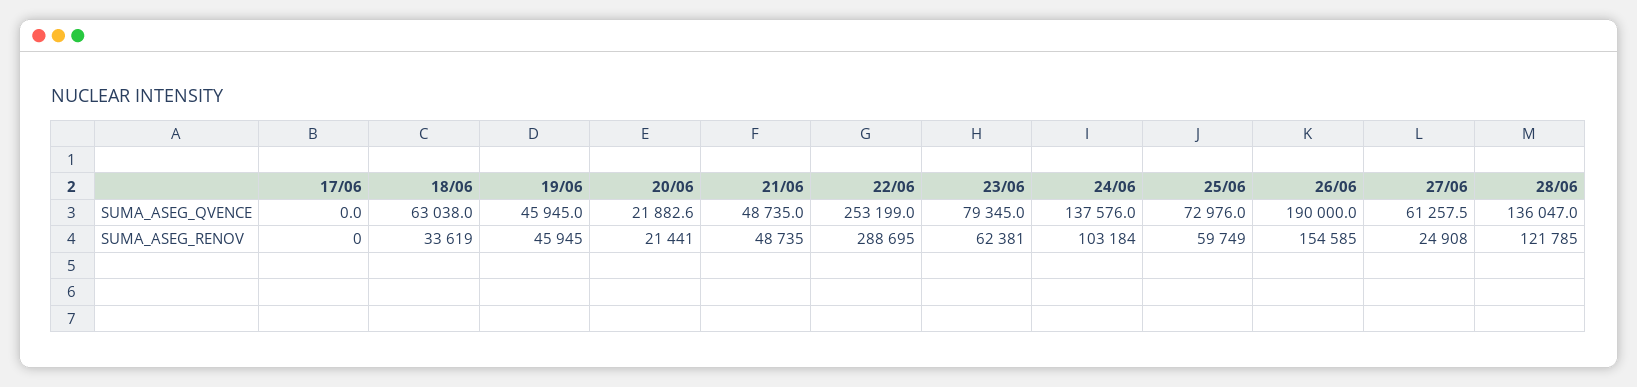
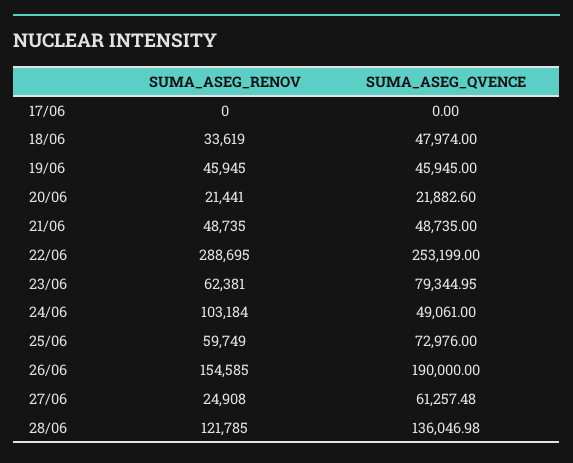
  {
    "17/06": {
      "SUMA_ASEG_QVENCE": 0,
      "SUMA_ASEG_RENOV": 0
    },
    "18/06": {
-     "SUMA_ASEG_QVENCE": 63038,
+     "SUMA_ASEG_QVENCE": 47974,
      "SUMA_ASEG_RENOV": 33619
    },
    "19/06": {
      "SUMA_ASEG_QVENCE": 45945,
      "SUMA_ASEG_RENOV": 45945
    },
    "20/06": {
      "SUMA_ASEG_QVENCE": 21882.6,
      "SUMA_ASEG_RENOV": 21441
    },
    "21/06": {
      "SUMA_ASEG_QVENCE": 48735,
      "SUMA_ASEG_RENOV": 48735
    },
    "22/06": {
      "SUMA_ASEG_QVENCE": 253199,
      "SUMA_ASEG_RENOV": 288695
    },
    "23/06": {
      "SUMA_ASEG_QVENCE": 79344.95,
      "SUMA_ASEG_RENOV": 62381
    },
    "24/06": {
-     "SUMA_ASEG_QVENCE": 137576,
+     "SUMA_ASEG_QVENCE": 49061,
      "SUMA_ASEG_RENOV": 103184
    },
    "25/06": {
      "SUMA_ASEG_QVENCE": 72976,
      "SUMA_ASEG_RENOV": 59749
    },
    "26/06": {
      "SUMA_ASEG_QVENCE": 190000,
      "SUMA_ASEG_RENOV": 154585
    },
    "27/06": {
      "SUMA_ASEG_QVENCE": 61257.48,
      "SUMA_ASEG_RENOV": 24908
    },
    "28/06": {
      "SUMA_ASEG_QVENCE": 136046.98,
      "SUMA_ASEG_RENOV": 121785
    }
  }

